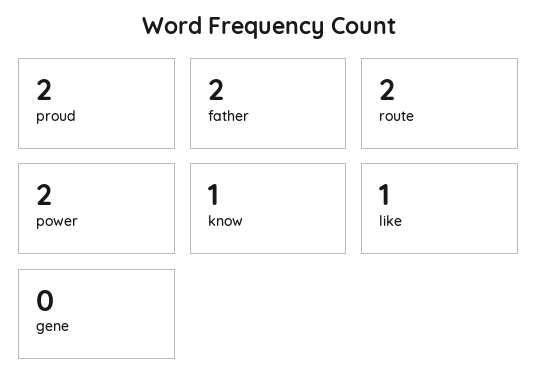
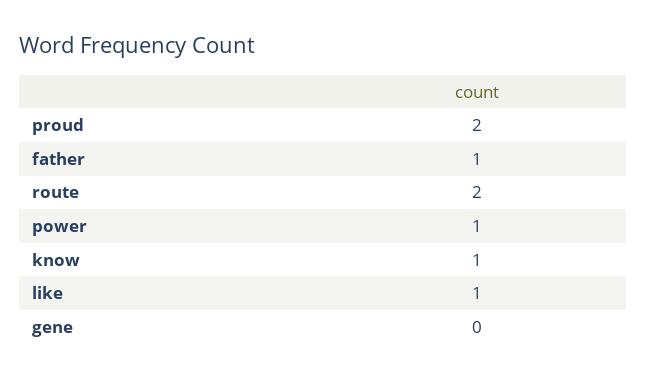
  {
    "proud": 2,
-   "father": 2,
+   "father": 1,
    "route": 2,
-   "power": 2,
+   "power": 1,
    "know": 1,
    "like": 1,
    "gene": 0
  }

